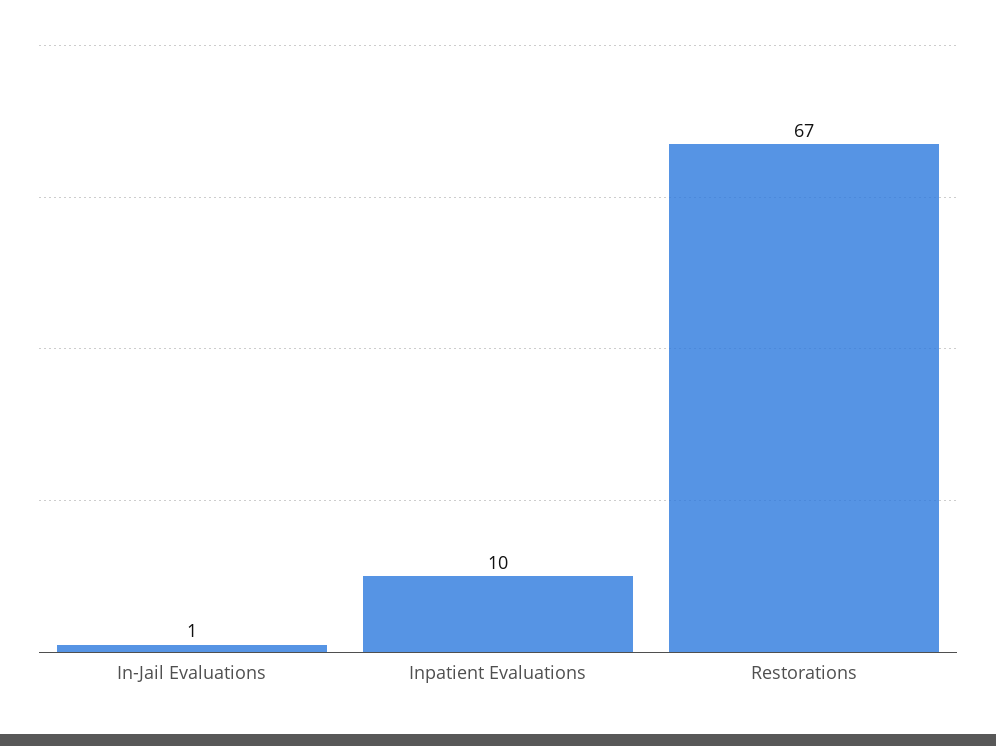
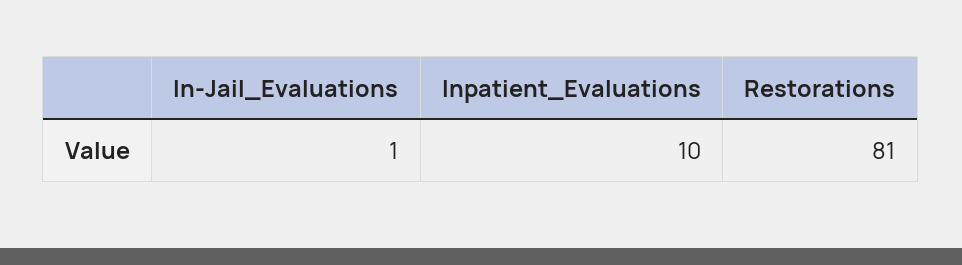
  {
    "In-Jail Evaluations": 1,
    "Inpatient Evaluations": 10,
-   "Restorations": 67
+   "Restorations": 81
  }

